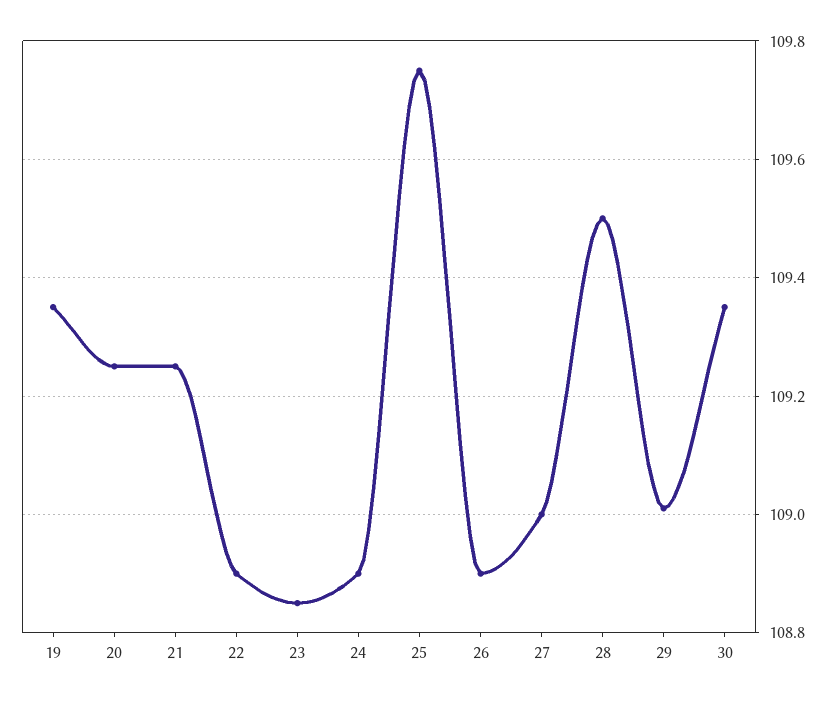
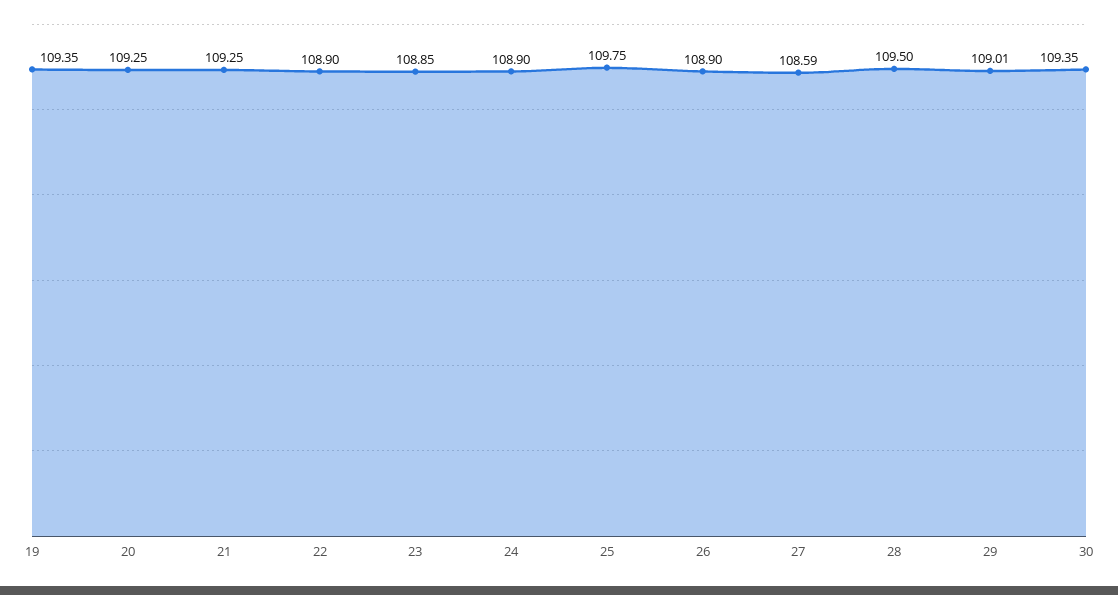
  {
    "19": 109.35,
    "20": 109.25,
    "21": 109.25,
    "22": 108.9,
    "23": 108.85,
    "24": 108.9,
    "25": 109.75,
    "26": 108.9,
-   "27": 109,
+   "27": 108.59,
    "28": 109.5,
    "29": 109.01,
    "30": 109.35
  }

